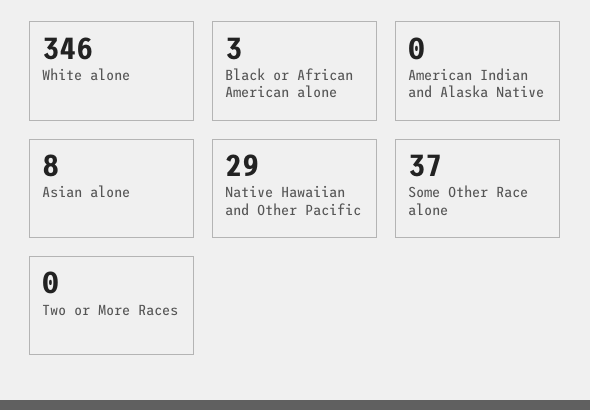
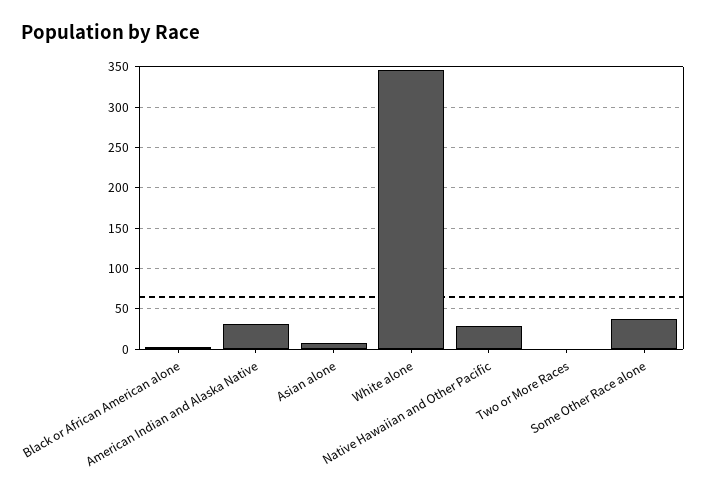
  {
    "White alone": 346,
    "Black or African American alone": 3,
-   "American Indian and Alaska Native": 0,
+   "American Indian and Alaska Native": 30,
    "Asian alone": 8,
    "Native Hawaiian and Other Pacific": 29,
    "Some Other Race alone": 37,
    "Two or More Races": 0
  }

